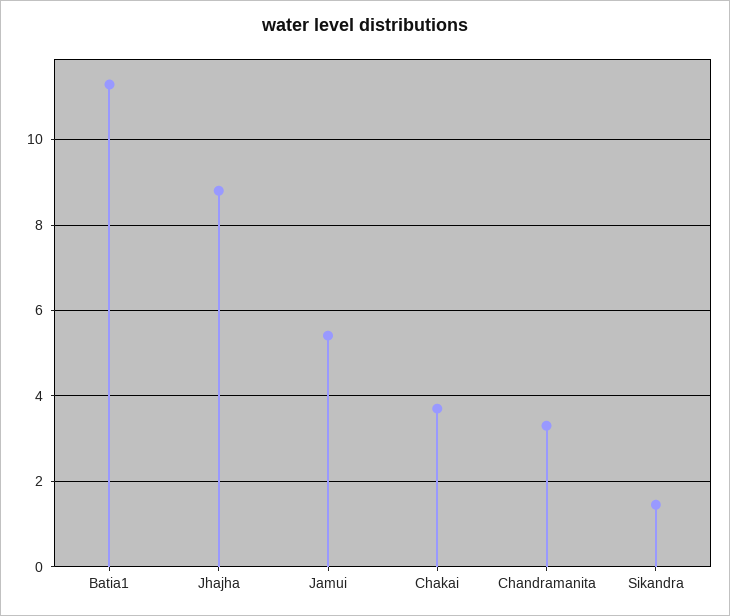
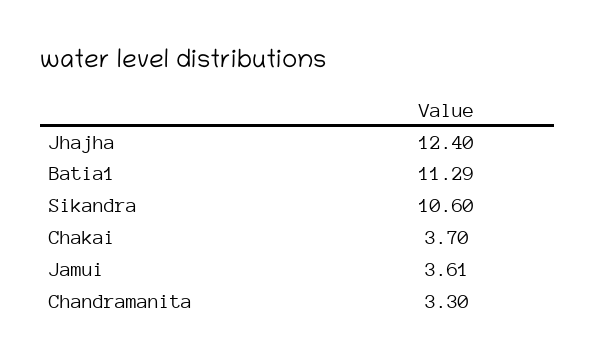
  {
    "Batia1": 11.29,
-   "Jhajha": 8.8,
+   "Jhajha": 12.4,
-   "Jamui": 5.4,
+   "Jamui": 3.61,
    "Chakai": 3.7,
    "Chandramanita": 3.3,
-   "Sikandra": 1.4
+   "Sikandra": 10.6
  }

